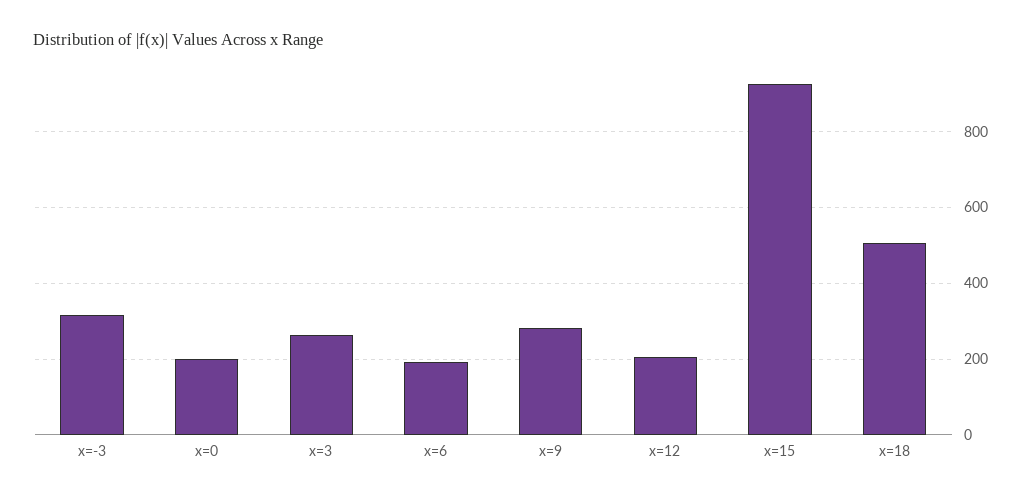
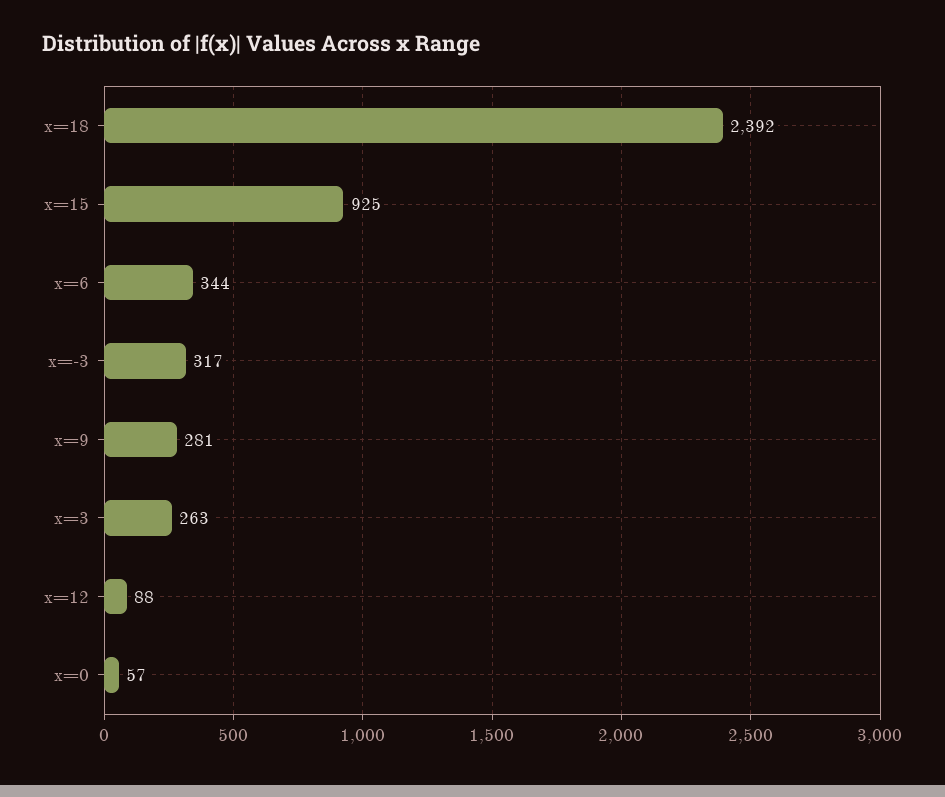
  {
    "x=-3": 317,
-   "x=0": 200,
+   "x=0": 57,
    "x=3": 263,
-   "x=6": 200,
+   "x=6": 344,
    "x=9": 281,
-   "x=12": 200,
+   "x=12": 88,
    "x=15": 925,
-   "x=18": 500
+   "x=18": 2392
  }

